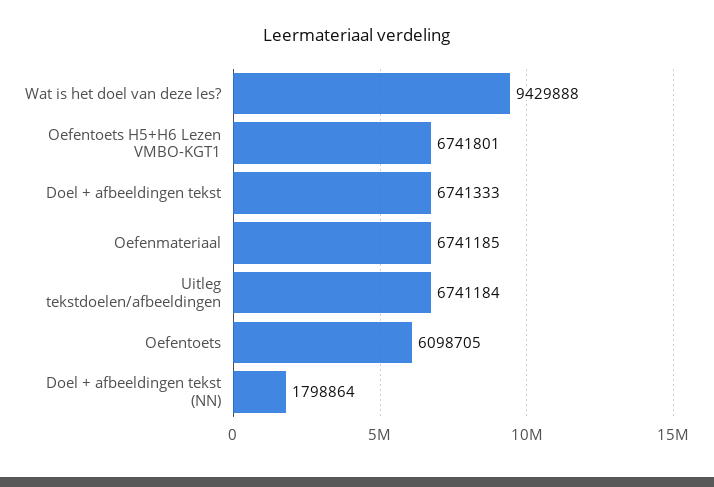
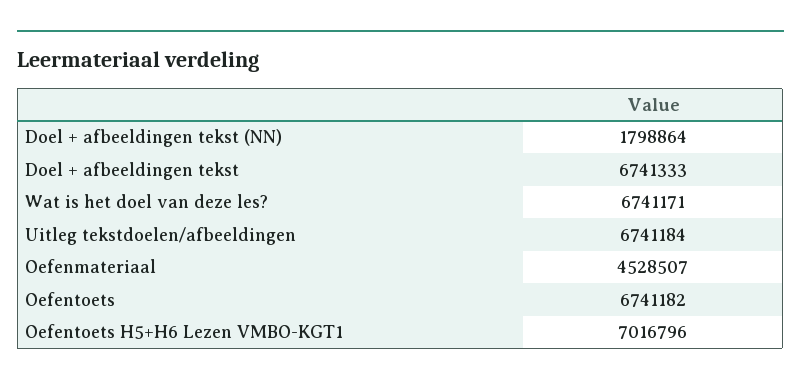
  {
-   "Wat is het doel van deze les?": 9429888,
+   "Wat is het doel van deze les?": 6741171,
-   "Oefentoets H5+H6 Lezen VMBO-KGT1": 6741801,
+   "Oefentoets H5+H6 Lezen VMBO-KGT1": 7016796,
    "Doel + afbeeldingen tekst": 6741333,
-   "Oefenmateriaal": 6741185,
+   "Oefenmateriaal": 4528507,
    "Uitleg tekstdoelen/afbeeldingen": 6741184,
-   "Oefentoets": 6098705,
+   "Oefentoets": 6741182,
    "Doel + afbeeldingen tekst (NN)": 1798864
  }

